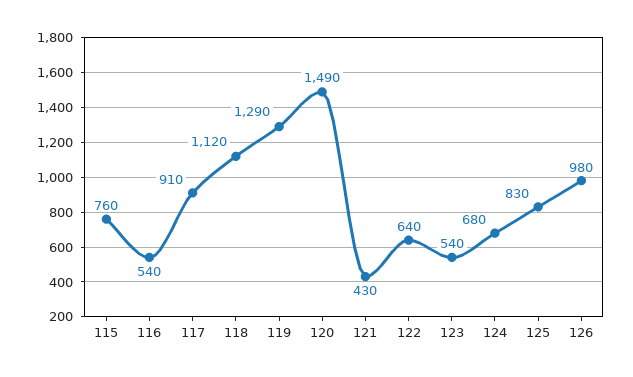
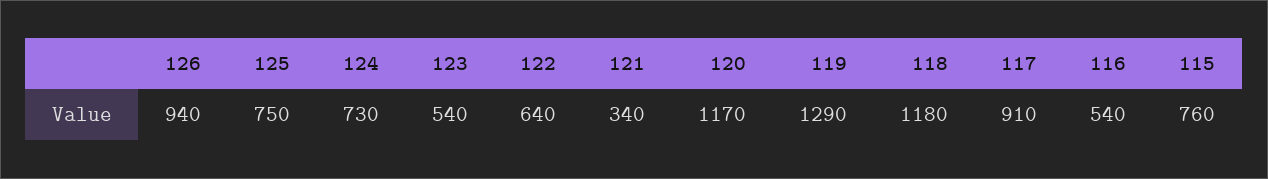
  {
    "115": 760,
    "116": 540,
    "117": 910,
-   "118": 1120,
+   "118": 1180,
    "119": 1290,
-   "120": 1490,
+   "120": 1170,
-   "121": 430,
+   "121": 340,
    "122": 640,
    "123": 540,
-   "124": 680,
+   "124": 730,
-   "125": 830,
+   "125": 750,
-   "126": 980
+   "126": 940
  }

